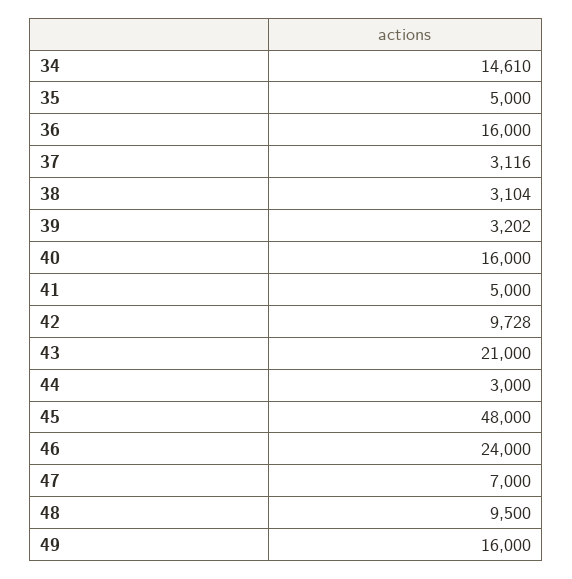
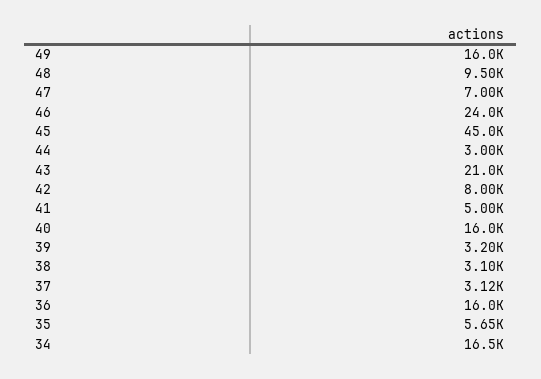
  {
-   "34": 14610,
+   "34": 16500,
-   "35": 5000,
+   "35": 5650,
    "36": 16000,
    "37": 3116,
    "38": 3104,
    "39": 3202,
    "40": 16000,
    "41": 5000,
-   "42": 9728,
+   "42": 8000,
    "43": 21000,
    "44": 3000,
-   "45": 48000,
+   "45": 45000,
    "46": 24000,
    "47": 7000,
    "48": 9500,
    "49": 16000
  }

